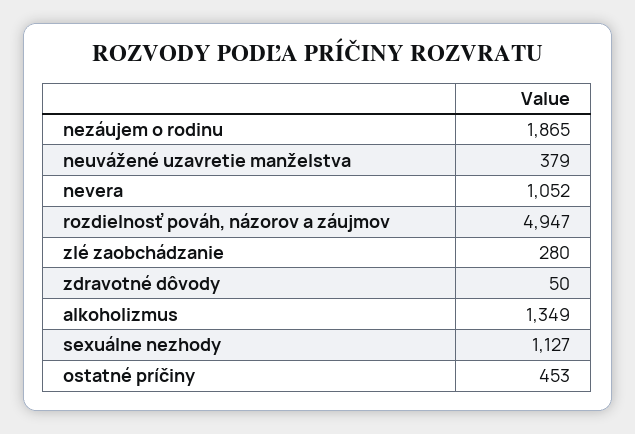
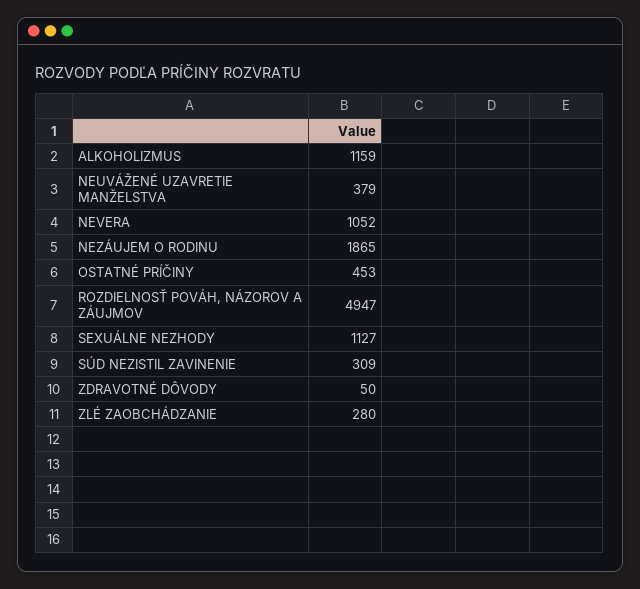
  {
    "nezáujem o rodinu": 1865,
    "neuvážené uzavretie manželstva": 379,
    "nevera": 1052,
    "rozdielnosť pováh, názorov a záujmov": 4947,
    "zlé zaobchádzanie": 280,
    "zdravotné dôvody": 50,
-   "alkoholizmus": 1349,
+   "alkoholizmus": 1159,
    "sexuálne nezhody": 1127,
-   "ostatné príčiny": 453
+   "ostatné príčiny": 453,
+   "SÚD NEZISTIL ZAVINENIE": 309
  }

